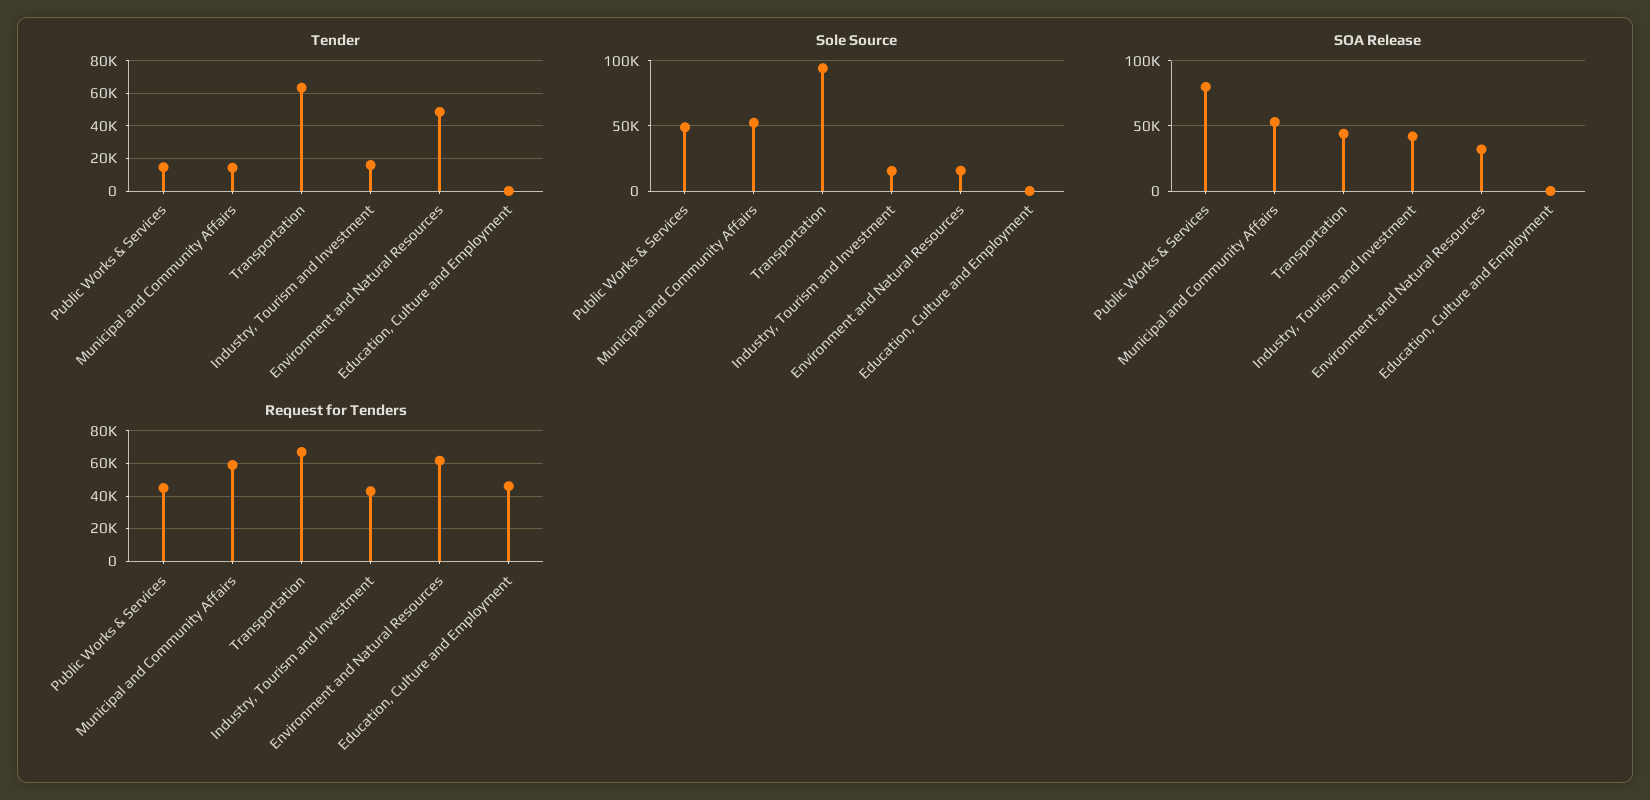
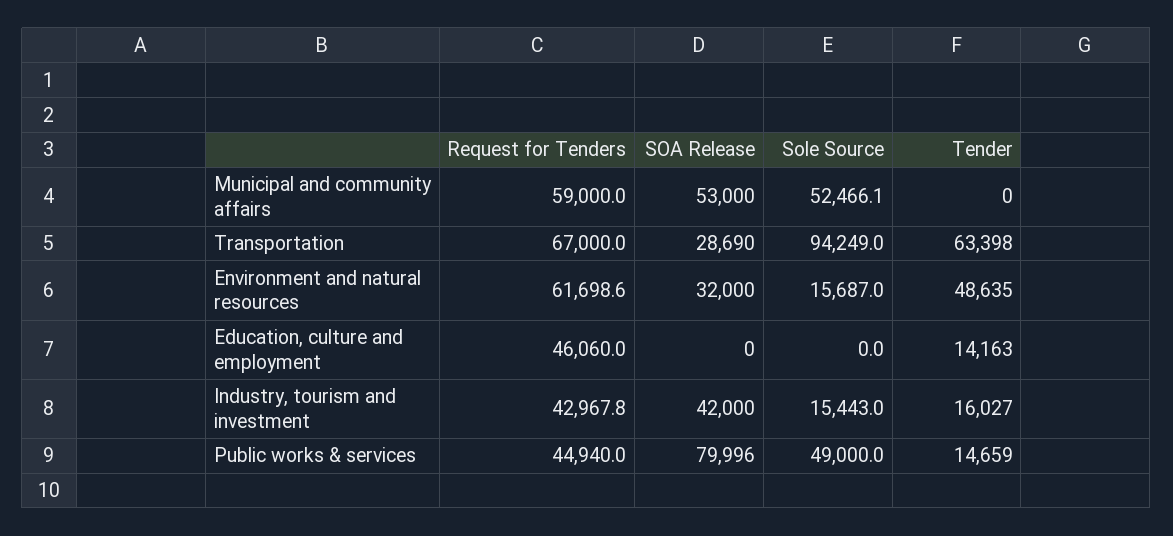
  {
    "Tender": {
      "Public Works & Services": 14659,
-     "Municipal and Community Affairs": 15000,
+     "Municipal and Community Affairs": 0,
      "Transportation": 63398,
      "Industry, Tourism and Investment": 16027,
      "Environment and Natural Resources": 48635,
-     "Education, Culture and Employment": 0
+     "Education, Culture and Employment": 14163
    },
    "Sole Source": {
      "Public Works & Services": 49000,
      "Municipal and Community Affairs": 52466.1,
      "Transportation": 94249,
      "Industry, Tourism and Investment": 15443,
      "Environment and Natural Resources": 15687,
      "Education, Culture and Employment": 0
    },
    "SOA Release": {
      "Public Works & Services": 79996,
      "Municipal and Community Affairs": 53000,
-     "Transportation": 45000,
+     "Transportation": 28690,
      "Industry, Tourism and Investment": 42000,
      "Environment and Natural Resources": 32000,
      "Education, Culture and Employment": 0
    },
    "Request for Tenders": {
      "Public Works & Services": 44940,
      "Municipal and Community Affairs": 59000,
      "Transportation": 67000,
      "Industry, Tourism and Investment": 42967.8,
      "Environment and Natural Resources": 61698.6,
      "Education, Culture and Employment": 46060
    }
  }

